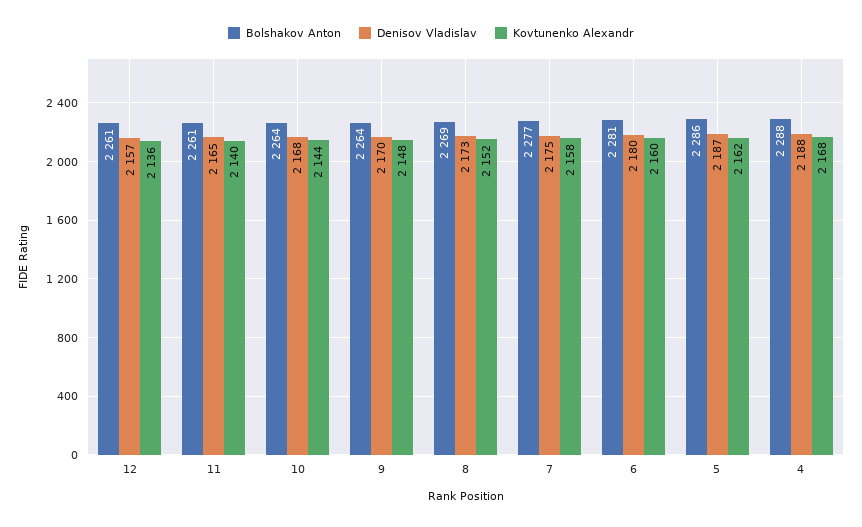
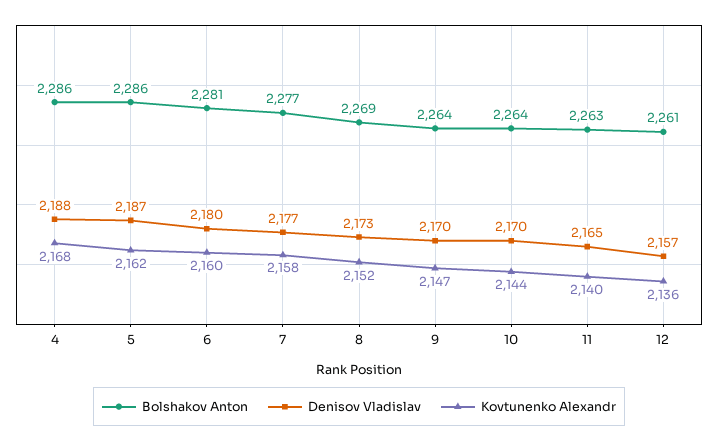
  {
    "Bolshakov Anton": {
      "12": 2261,
-     "11": 2261,
+     "11": 2263,
      "10": 2264,
      "9": 2264,
      "8": 2269,
      "7": 2277,
      "6": 2281,
      "5": 2286,
-     "4": 2288
+     "4": 2286
    },
    "Denisov Vladislav": {
      "12": 2157,
      "11": 2165,
-     "10": 2168,
+     "10": 2170,
      "9": 2170,
      "8": 2173,
-     "7": 2175,
+     "7": 2177,
      "6": 2180,
      "5": 2187,
      "4": 2188
    },
    "Kovtunenko Alexandr": {
      "12": 2136,
      "11": 2140,
      "10": 2144,
-     "9": 2148,
+     "9": 2147,
      "8": 2152,
      "7": 2158,
      "6": 2160,
      "5": 2162,
      "4": 2168
    }
  }

